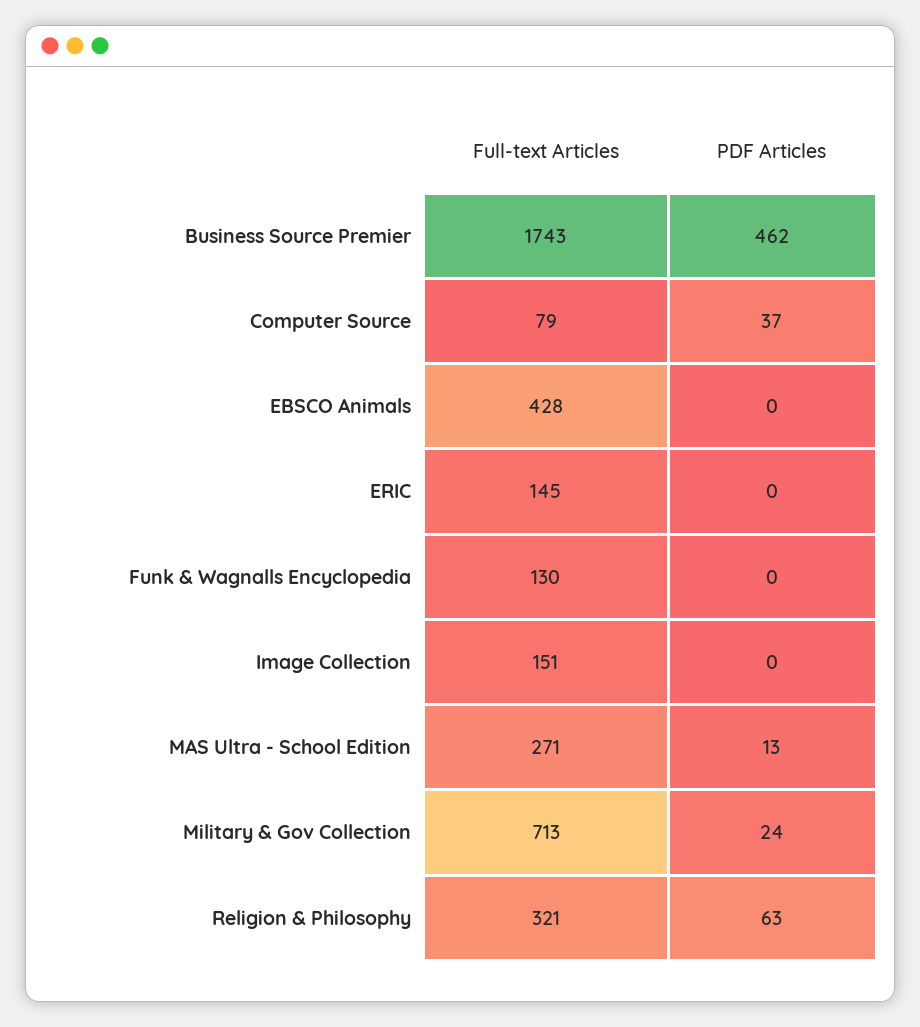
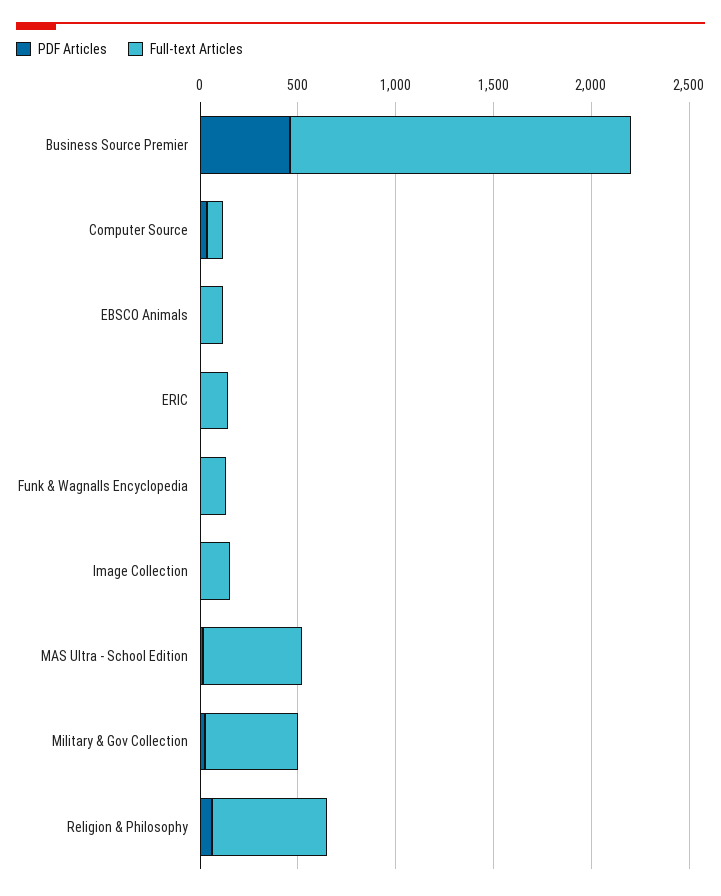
  {
    "Full-text Articles": {
      "Business Source Premier": 1743,
      "Computer Source": 79,
-     "EBSCO Animals": 428,
+     "EBSCO Animals": 100,
      "ERIC": 145,
      "Funk & Wagnalls Encyclopedia": 130,
      "Image Collection": 151,
-     "MAS Ultra - School Edition": 271,
+     "MAS Ultra - School Edition": 500,
-     "Military & Gov Collection": 713,
+     "Military & Gov Collection": 500,
-     "Religion & Philosophy": 321
+     "Religion & Philosophy": 600
    },
    "PDF Articles": {
      "Business Source Premier": 462,
      "Computer Source": 37,
      "EBSCO Animals": 0,
      "ERIC": 0,
      "Funk & Wagnalls Encyclopedia": 0,
      "Image Collection": 0,
      "MAS Ultra - School Edition": 13,
      "Military & Gov Collection": 24,
      "Religion & Philosophy": 63
    }
  }

